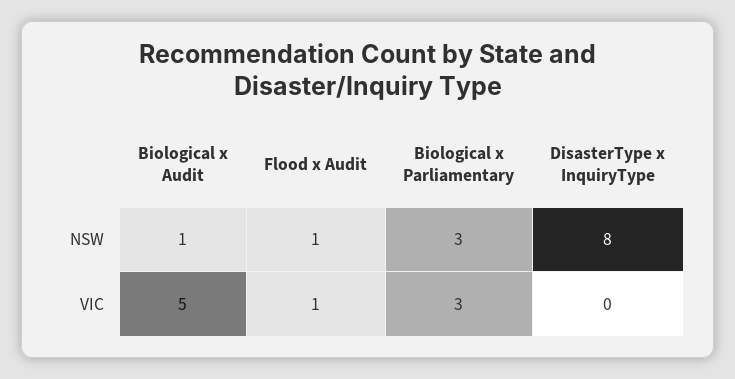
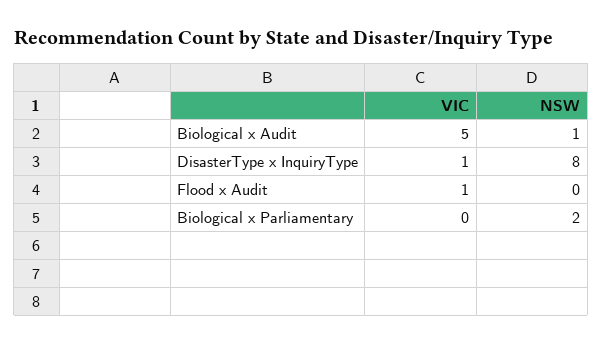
  {
    "Biological x Audit": {
      "NSW": 1,
      "VIC": 5
    },
    "Flood x Audit": {
-     "NSW": 1,
+     "NSW": 0,
      "VIC": 1
    },
    "Biological x Parliamentary": {
-     "NSW": 3,
+     "NSW": 2,
-     "VIC": 3
+     "VIC": 0
    },
    "DisasterType x InquiryType": {
      "NSW": 8,
-     "VIC": 0
+     "VIC": 1
    }
  }

